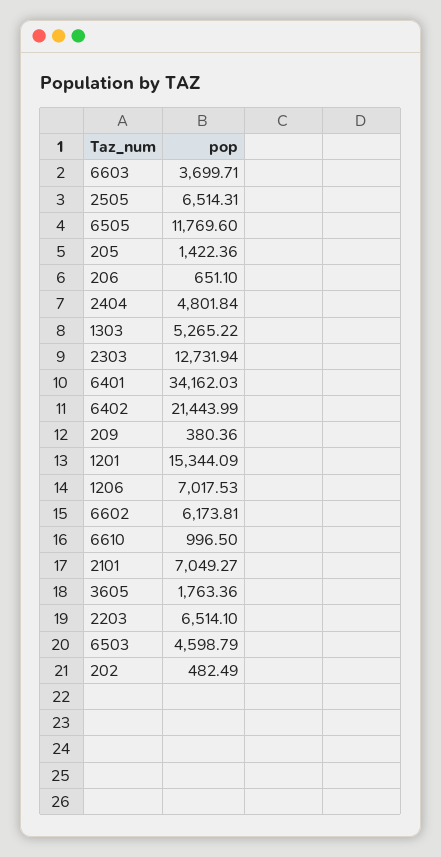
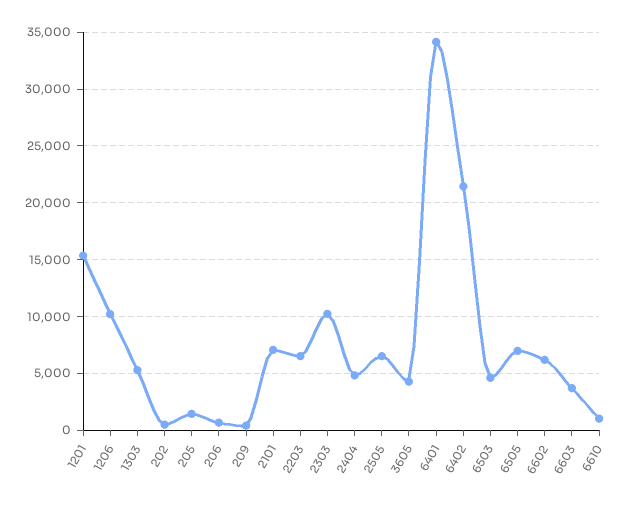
  {
    "6603": 3699.71,
    "2505": 6514.31,
-   "6505": 11769.6,
+   "6505": 7000,
    "205": 1422.36,
    "206": 651.1,
    "2404": 4801.84,
    "1303": 5265.22,
-   "2303": 12731.94,
+   "2303": 10000,
    "6401": 34162.03,
    "6402": 21443.99,
    "209": 380.36,
    "1201": 15344.09,
-   "1206": 7017.53,
+   "1206": 10000,
    "6602": 6173.81,
    "6610": 996.5,
    "2101": 7049.27,
-   "3605": 1763.36,
+   "3605": 4000,
    "2203": 6514.1,
    "6503": 4598.79,
    "202": 482.49
  }

